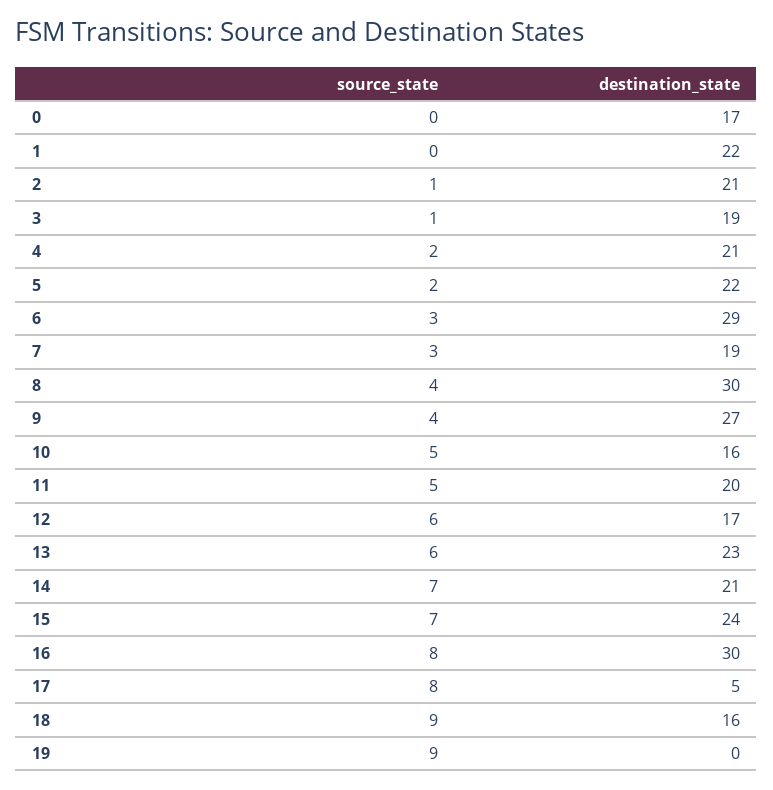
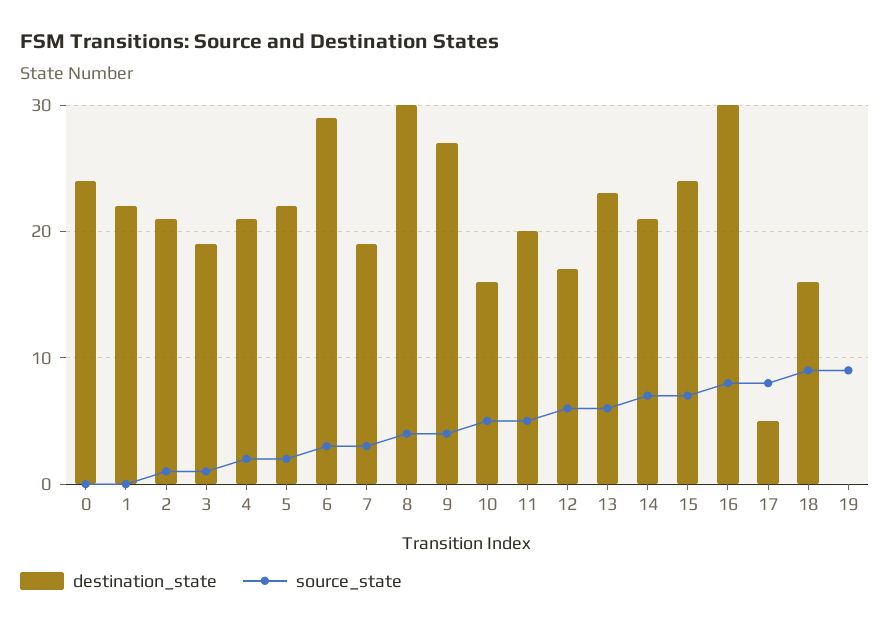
  {
    "source_state": {
      "0": 0,
      "1": 0,
      "2": 1,
      "3": 1,
      "4": 2,
      "5": 2,
      "6": 3,
      "7": 3,
      "8": 4,
      "9": 4,
      "10": 5,
      "11": 5,
      "12": 6,
      "13": 6,
      "14": 7,
      "15": 7,
      "16": 8,
      "17": 8,
      "18": 9,
      "19": 9
    },
    "destination_state": {
-     "0": 17,
+     "0": 24,
      "1": 22,
      "2": 21,
      "3": 19,
      "4": 21,
      "5": 22,
      "6": 29,
      "7": 19,
      "8": 30,
      "9": 27,
      "10": 16,
      "11": 20,
      "12": 17,
      "13": 23,
      "14": 21,
      "15": 24,
      "16": 30,
      "17": 5,
      "18": 16,
      "19": 0
    }
  }

